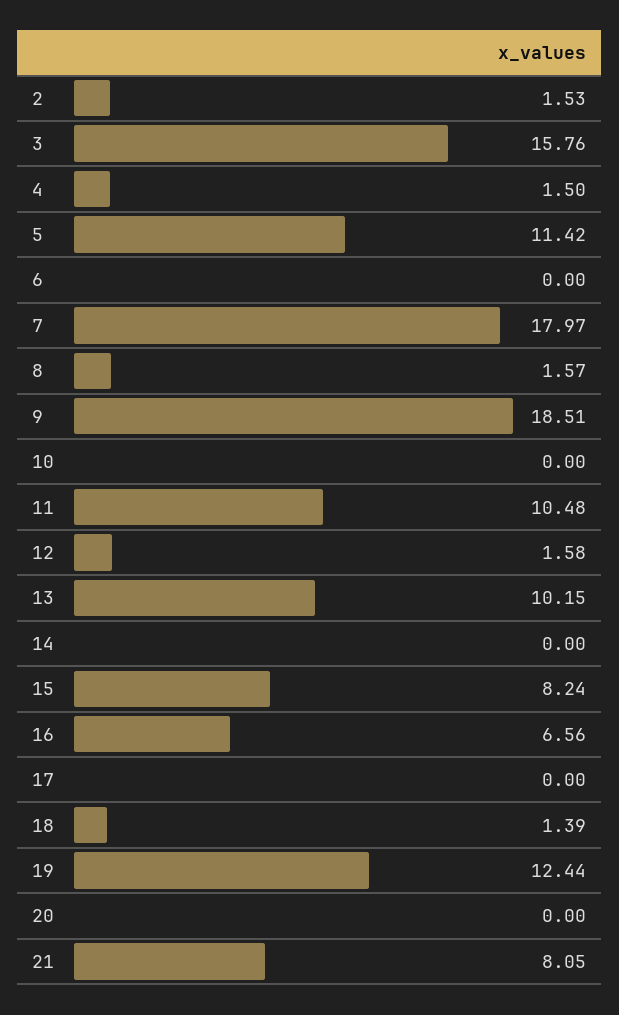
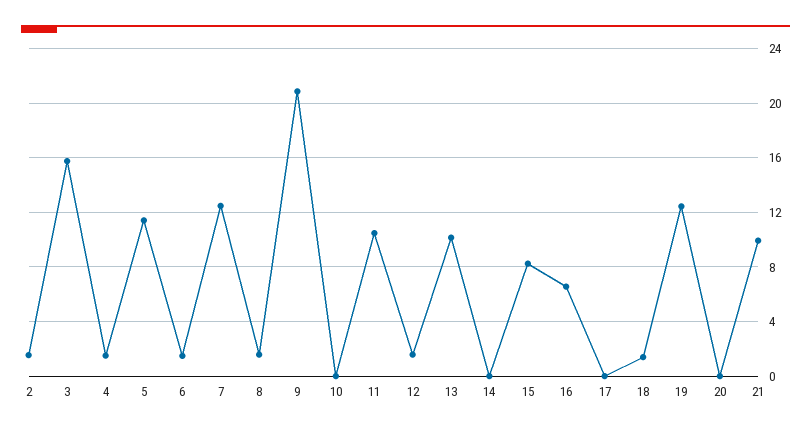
  {
    "2": 1.53,
    "3": 15.76,
    "4": 1.5,
    "5": 11.42,
-   "6": 0,
+   "6": 1.5,
-   "7": 17.97,
+   "7": 12.5,
    "8": 1.57,
-   "9": 18.51,
+   "9": 21,
    "10": 0,
    "11": 10.48,
    "12": 1.58,
    "13": 10.15,
    "14": 0,
    "15": 8.24,
    "16": 6.56,
    "17": 0,
    "18": 1.39,
    "19": 12.44,
    "20": 0,
-   "21": 8.05
+   "21": 10
  }

